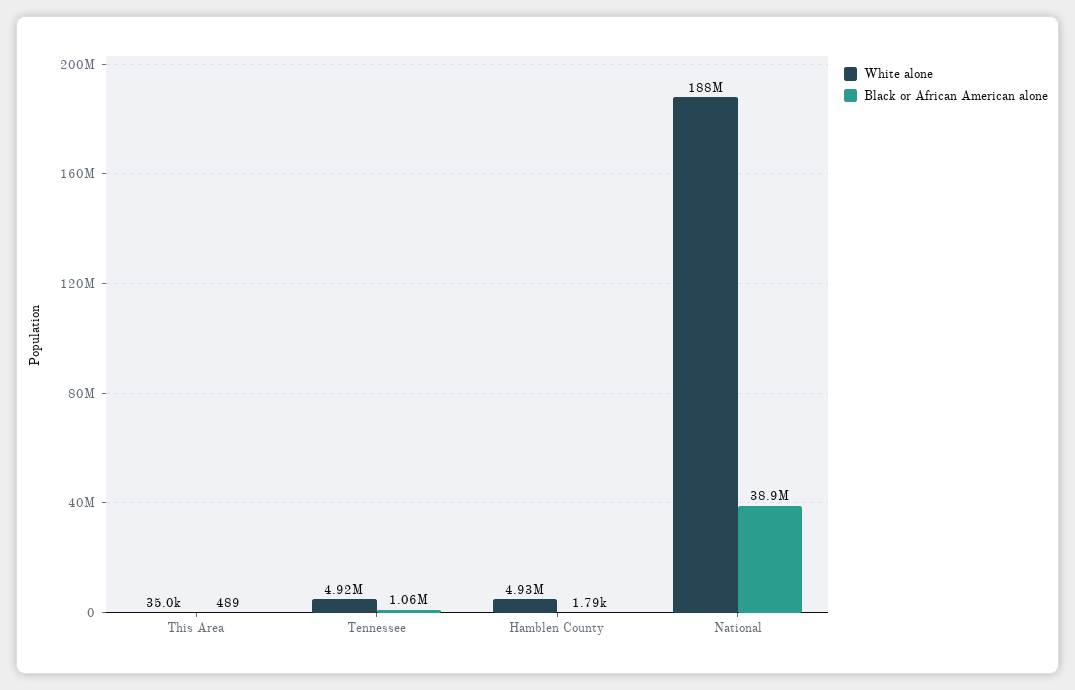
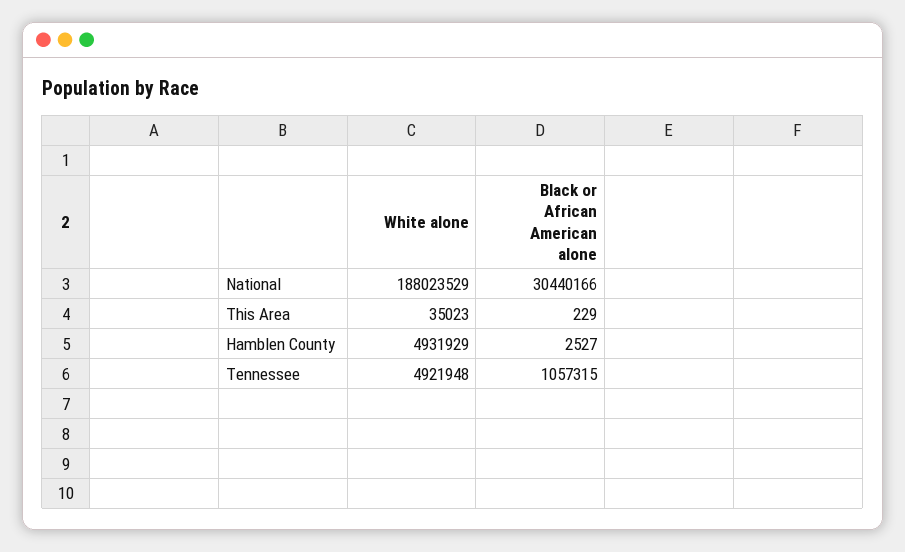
  {
    "White alone": {
      "This Area": 35023,
      "Tennessee": 4921948,
      "Hamblen County": 4931929,
      "National": 188023529
    },
    "Black or African American alone": {
-     "This Area": 489,
+     "This Area": 229,
      "Tennessee": 1057315,
-     "Hamblen County": 1790,
+     "Hamblen County": 2527,
-     "National": 38900000
+     "National": 30440166
    }
  }

